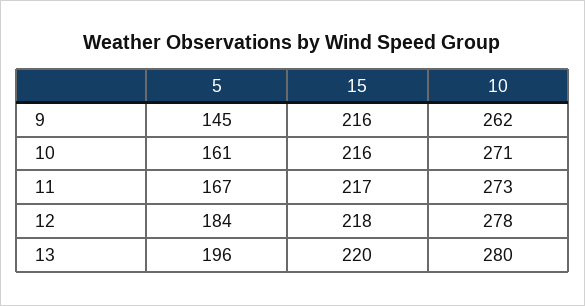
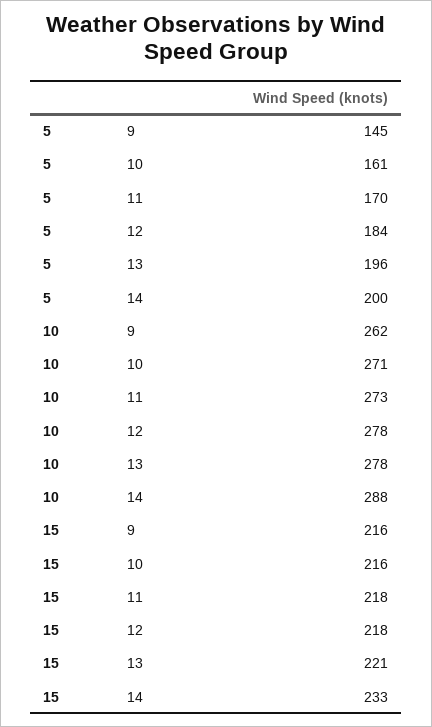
  {
    "5": {
      "9": 145,
      "10": 161,
-     "11": 167,
+     "11": 170,
      "12": 184,
-     "13": 196
+     "13": 196,
+     "14": 200
    },
    "15": {
      "9": 216,
      "10": 216,
-     "11": 217,
+     "11": 218,
      "12": 218,
-     "13": 220
+     "13": 221,
+     "14": 233
    },
    "10": {
      "9": 262,
      "10": 271,
      "11": 273,
      "12": 278,
-     "13": 280
+     "13": 278,
+     "14": 288
    }
  }

